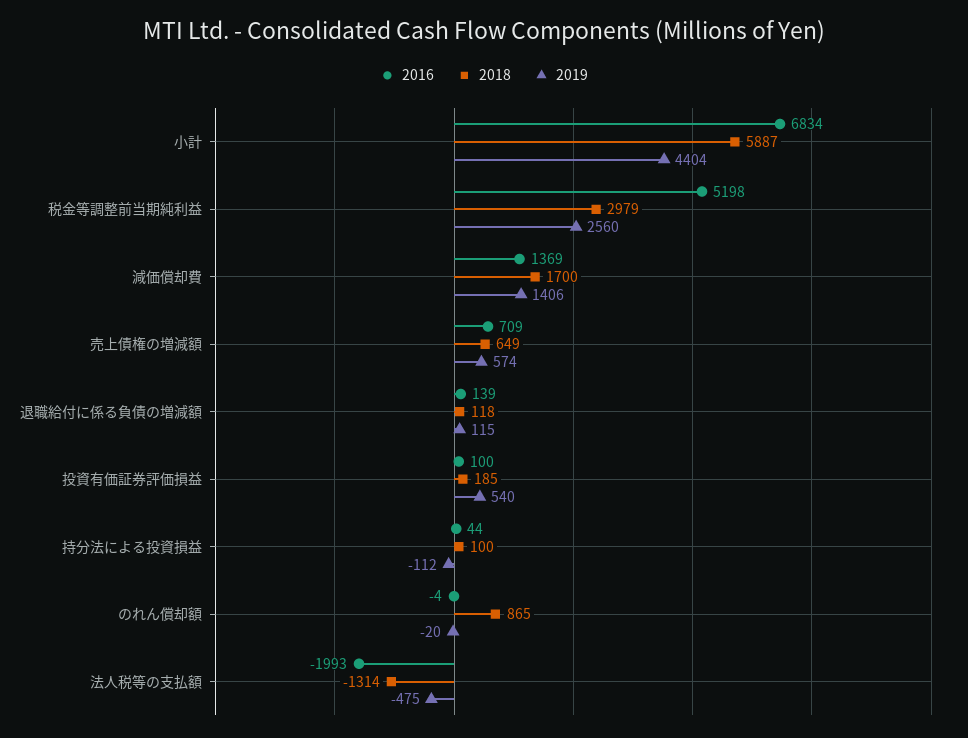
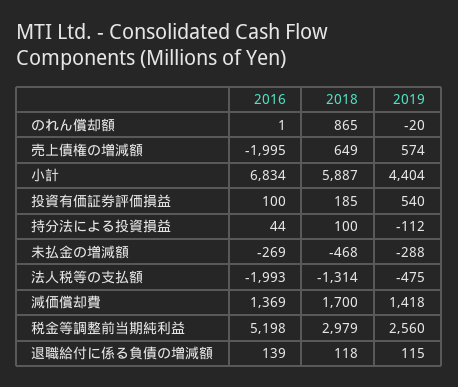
  {
    "2016": {
      "小計": 6834,
      "税金等調整前当期純利益": 5198,
      "減価償却費": 1369,
-     "売上債権の増減額": 709,
+     "売上債権の増減額": -1995,
      "退職給付に係る負債の増減額": 139,
      "投資有価証券評価損益": 100,
      "持分法による投資損益": 44,
-     "のれん償却額": -4,
+     "のれん償却額": 1,
-     "法人税等の支払額": -1993
+     "法人税等の支払額": -1993,
+     "未払金の増減額": -269
    },
    "2018": {
      "小計": 5887,
      "税金等調整前当期純利益": 2979,
      "減価償却費": 1700,
      "売上債権の増減額": 649,
      "退職給付に係る負債の増減額": 118,
      "投資有価証券評価損益": 185,
      "持分法による投資損益": 100,
      "のれん償却額": 865,
-     "法人税等の支払額": -1314
+     "法人税等の支払額": -1314,
+     "未払金の増減額": -468
    },
    "2019": {
      "小計": 4404,
      "税金等調整前当期純利益": 2560,
-     "減価償却費": 1406,
+     "減価償却費": 1418,
      "売上債権の増減額": 574,
      "退職給付に係る負債の増減額": 115,
      "投資有価証券評価損益": 540,
      "持分法による投資損益": -112,
      "のれん償却額": -20,
-     "法人税等の支払額": -475
+     "法人税等の支払額": -475,
+     "未払金の増減額": -288
    }
  }

